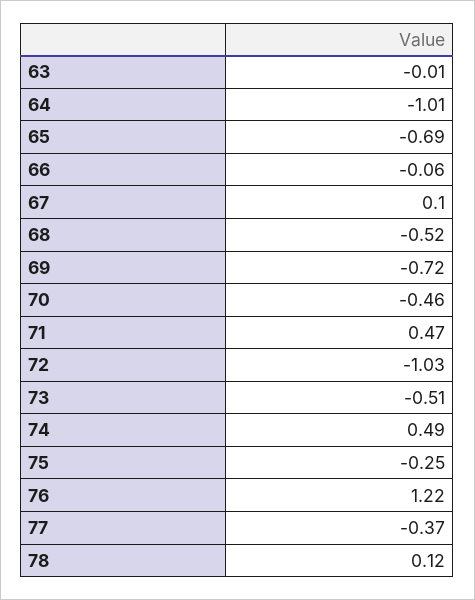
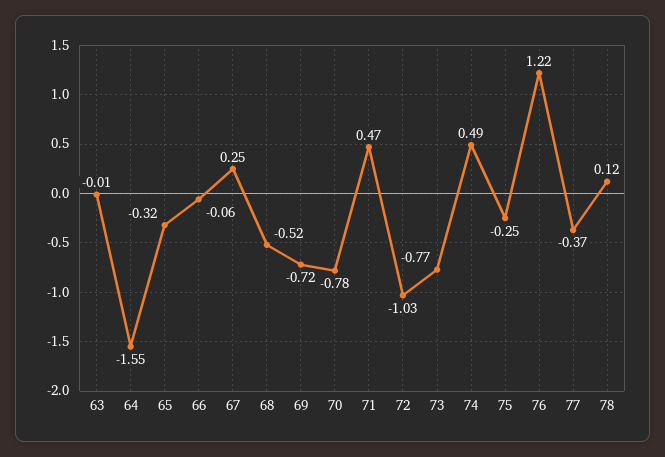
  {
    "63": -0.01,
-   "64": -1.01,
+   "64": -1.55,
-   "65": -0.69,
+   "65": -0.32,
    "66": -0.06,
-   "67": 0.1,
+   "67": 0.25,
    "68": -0.52,
    "69": -0.72,
-   "70": -0.46,
+   "70": -0.78,
    "71": 0.47,
    "72": -1.03,
-   "73": -0.51,
+   "73": -0.77,
    "74": 0.49,
    "75": -0.25,
    "76": 1.22,
    "77": -0.37,
    "78": 0.12
  }

